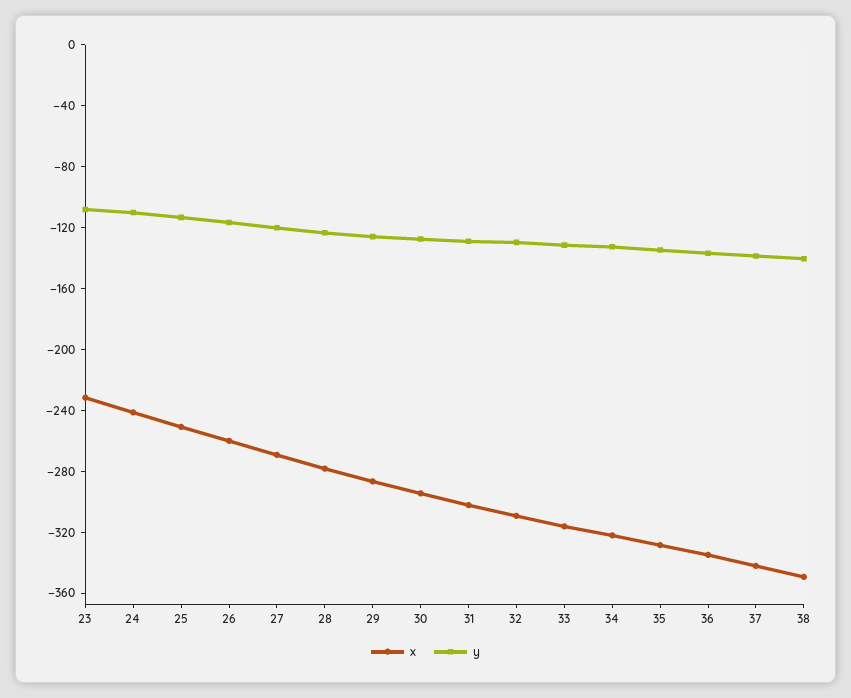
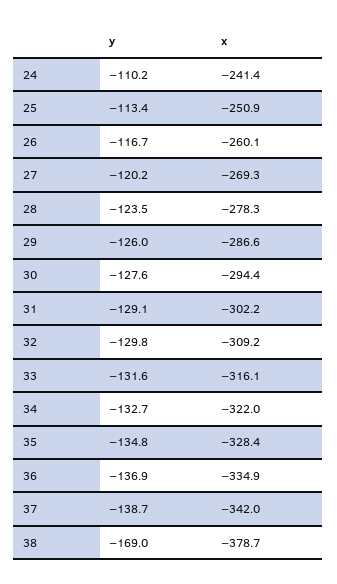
  {
    "x": {
-     "23": -230,
      "24": -241.4,
      "25": -250.9,
      "26": -260.1,
      "27": -269.3,
      "28": -278.3,
      "29": -286.6,
      "30": -294.4,
      "31": -302.2,
      "32": -309.2,
      "33": -316.1,
      "34": -322,
      "35": -328.4,
      "36": -334.9,
      "37": -342,
-     "38": -350
+     "38": -378.7
    },
    "y": {
-     "23": -110,
      "24": -110.2,
      "25": -113.4,
      "26": -116.7,
      "27": -120.2,
      "28": -123.5,
      "29": -126,
      "30": -127.6,
      "31": -129.1,
      "32": -129.8,
      "33": -131.6,
      "34": -132.7,
      "35": -134.8,
      "36": -136.9,
      "37": -138.7,
-     "38": -140
+     "38": -169
    }
  }

